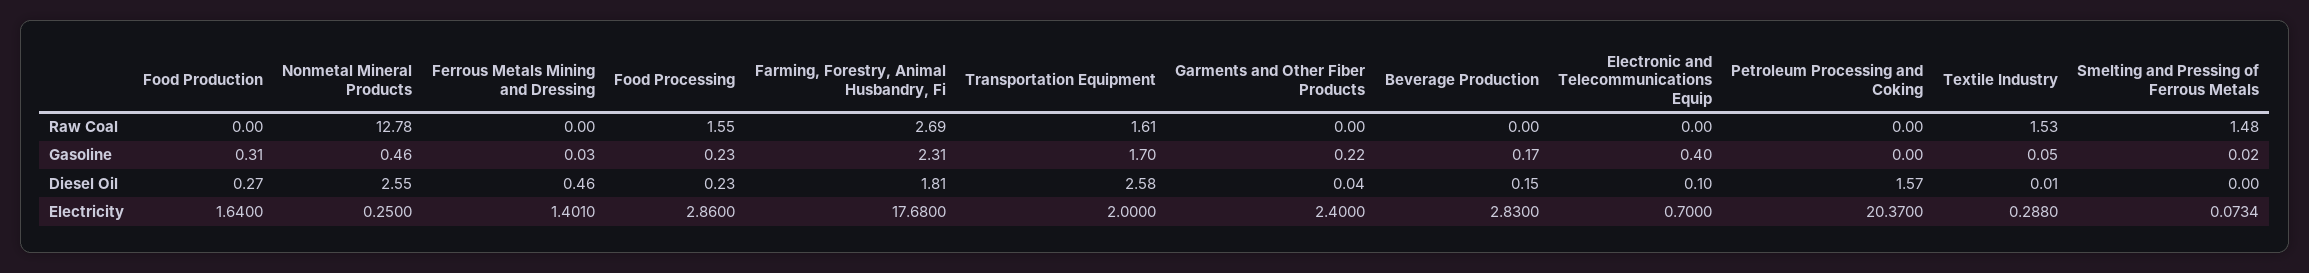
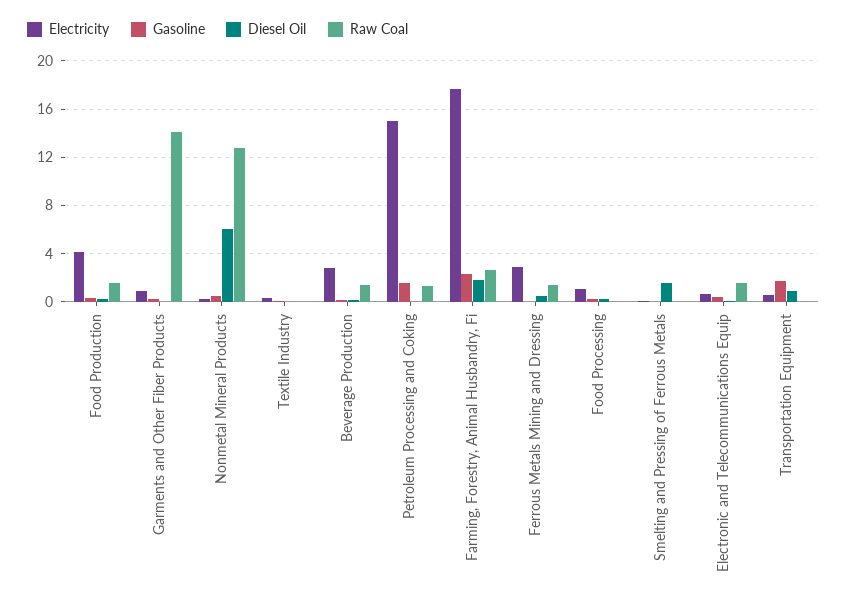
  {
    "Raw Coal": {
-     "Food Production": 0,
+     "Food Production": 1.5,
      "Nonmetal Mineral Products": 12.78,
-     "Ferrous Metals Mining and Dressing": 0,
+     "Ferrous Metals Mining and Dressing": 1.5,
-     "Food Processing": 1.55,
+     "Food Processing": 0,
      "Farming, Forestry, Animal Husbandry, Fi": 2.69,
-     "Transportation Equipment": 1.61,
+     "Transportation Equipment": 0,
-     "Garments and Other Fiber Products": 0,
+     "Garments and Other Fiber Products": 14,
-     "Beverage Production": 0,
+     "Beverage Production": 1.5,
-     "Electronic and Telecommunications Equip": 0,
+     "Electronic and Telecommunications Equip": 1.5,
-     "Petroleum Processing and Coking": 0,
+     "Petroleum Processing and Coking": 1.5,
-     "Textile Industry": 1.53,
+     "Textile Industry": 0,
-     "Smelting and Pressing of Ferrous Metals": 1.48
+     "Smelting and Pressing of Ferrous Metals": 0
    },
    "Gasoline": {
      "Food Production": 0.31,
      "Nonmetal Mineral Products": 0.46,
      "Ferrous Metals Mining and Dressing": 0.03,
      "Food Processing": 0.23,
      "Farming, Forestry, Animal Husbandry, Fi": 2.31,
      "Transportation Equipment": 1.7,
      "Garments and Other Fiber Products": 0.22,
      "Beverage Production": 0.17,
      "Electronic and Telecommunications Equip": 0.4,
-     "Petroleum Processing and Coking": 0,
+     "Petroleum Processing and Coking": 1.5,
      "Textile Industry": 0.05,
      "Smelting and Pressing of Ferrous Metals": 0.02
    },
    "Diesel Oil": {
      "Food Production": 0.27,
-     "Nonmetal Mineral Products": 2.55,
+     "Nonmetal Mineral Products": 6,
      "Ferrous Metals Mining and Dressing": 0.46,
      "Food Processing": 0.23,
      "Farming, Forestry, Animal Husbandry, Fi": 1.81,
-     "Transportation Equipment": 2.58,
+     "Transportation Equipment": 1,
      "Garments and Other Fiber Products": 0.04,
      "Beverage Production": 0.15,
      "Electronic and Telecommunications Equip": 0.1,
-     "Petroleum Processing and Coking": 1.57,
+     "Petroleum Processing and Coking": 0,
      "Textile Industry": 0.01,
-     "Smelting and Pressing of Ferrous Metals": 0
+     "Smelting and Pressing of Ferrous Metals": 1.5
    },
    "Electricity": {
-     "Food Production": 1.64,
+     "Food Production": 4,
      "Nonmetal Mineral Products": 0.25,
-     "Ferrous Metals Mining and Dressing": 1.401,
+     "Ferrous Metals Mining and Dressing": 3,
-     "Food Processing": 2.86,
+     "Food Processing": 1,
      "Farming, Forestry, Animal Husbandry, Fi": 17.68,
-     "Transportation Equipment": 2,
+     "Transportation Equipment": 0.5,
-     "Garments and Other Fiber Products": 2.4,
+     "Garments and Other Fiber Products": 1,
      "Beverage Production": 2.83,
      "Electronic and Telecommunications Equip": 0.7,
-     "Petroleum Processing and Coking": 20.37,
+     "Petroleum Processing and Coking": 15,
      "Textile Industry": 0.288,
      "Smelting and Pressing of Ferrous Metals": 0.0734
    }
  }

